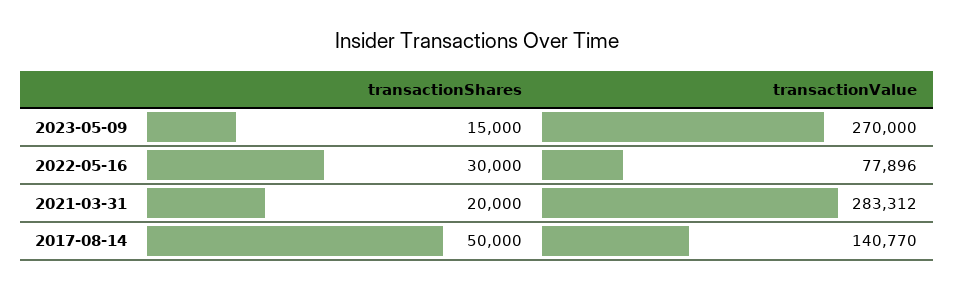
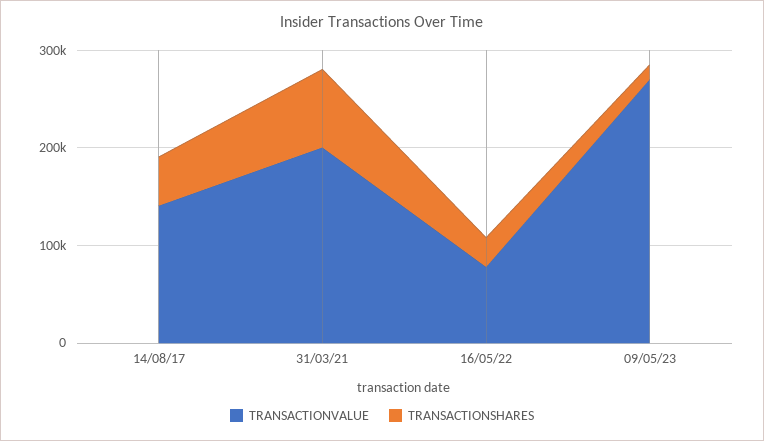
  {
    "transactionShares": {
      "2023-05-09": 15000,
      "2022-05-16": 30000,
-     "2021-03-31": 20000,
+     "2021-03-31": 80000,
      "2017-08-14": 50000
    },
    "transactionValue": {
      "2023-05-09": 270000,
      "2022-05-16": 77896,
-     "2021-03-31": 283312,
+     "2021-03-31": 200000,
      "2017-08-14": 140770
    }
  }

